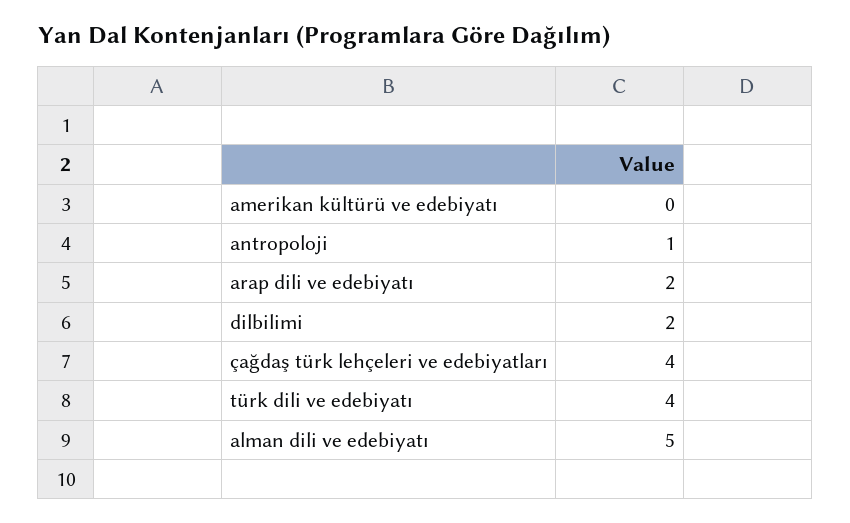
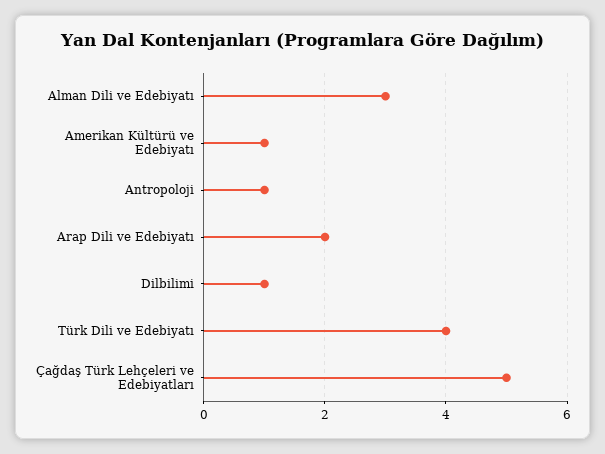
  {
-   "amerikan kültürü ve edebiyatı": 0,
+   "amerikan kültürü ve edebiyatı": 1,
    "antropoloji": 1,
    "arap dili ve edebiyatı": 2,
-   "dilbilimi": 2,
+   "dilbilimi": 1,
-   "çağdaş türk lehçeleri ve edebiyatları": 4,
+   "çağdaş türk lehçeleri ve edebiyatları": 5,
    "türk dili ve edebiyatı": 4,
-   "alman dili ve edebiyatı": 5
+   "alman dili ve edebiyatı": 3
  }

